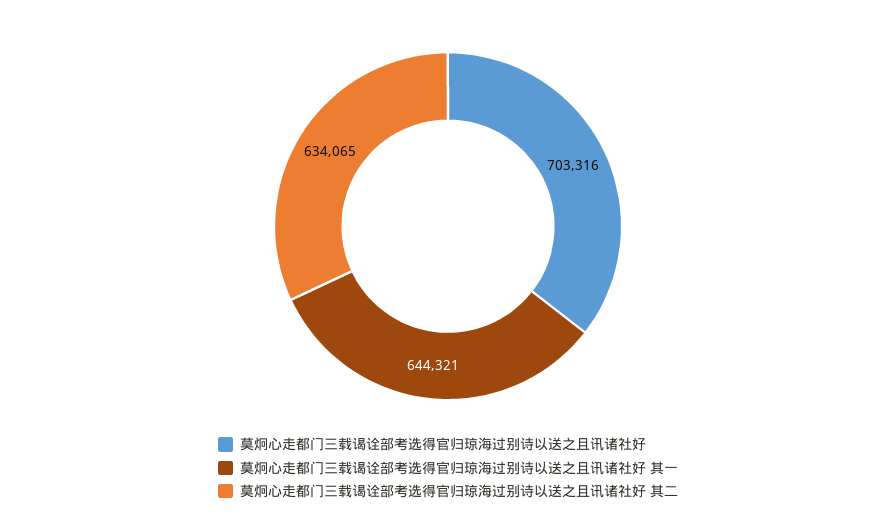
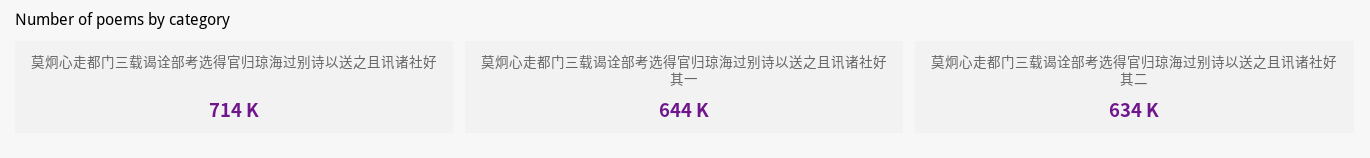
  {
-   "莫炯心走都门三载谒诠部考选得官归琼海过别诗以送之且讯诸社好": 703316,
+   "莫炯心走都门三载谒诠部考选得官归琼海过别诗以送之且讯诸社好": 714000,
    "莫炯心走都门三载谒诠部考选得官归琼海过别诗以送之且讯诸社好 其一": 644321,
    "莫炯心走都门三载谒诠部考选得官归琼海过别诗以送之且讯诸社好 其二": 634065
  }

